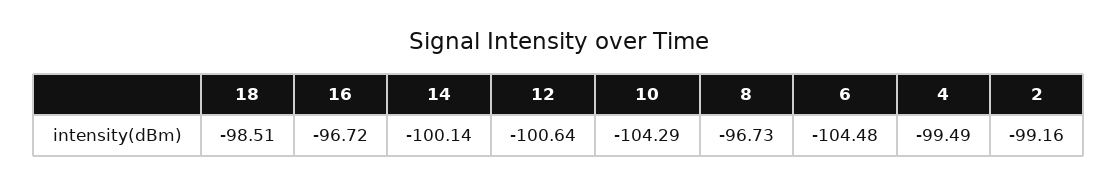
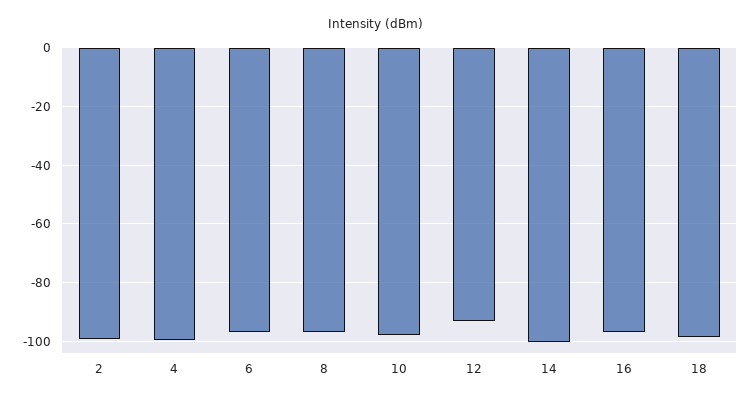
  {
    "18": -98.51,
    "16": -96.72,
    "14": -100.14,
-   "12": -100.64,
+   "12": -92.5,
-   "10": -104.29,
+   "10": -97.5,
    "8": -96.73,
-   "6": -104.48,
+   "6": -97.5,
    "4": -99.49,
    "2": -99.16
  }

